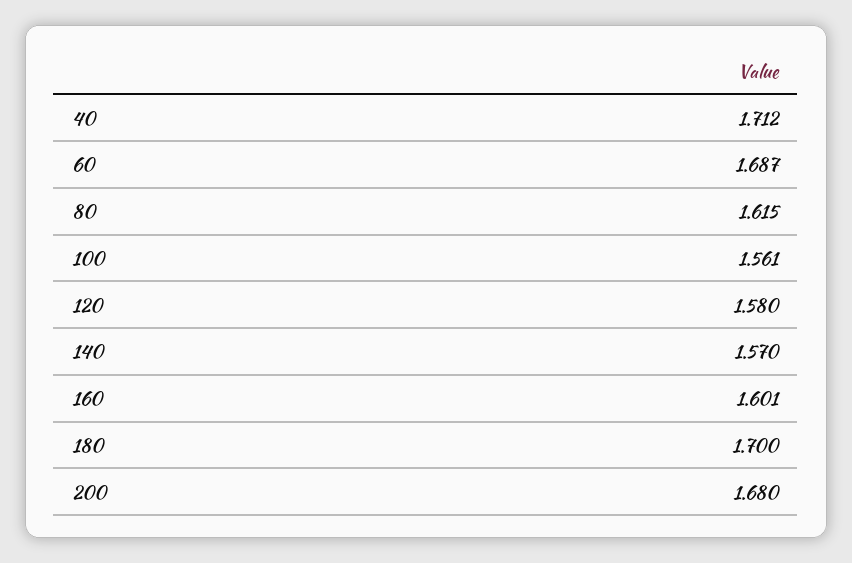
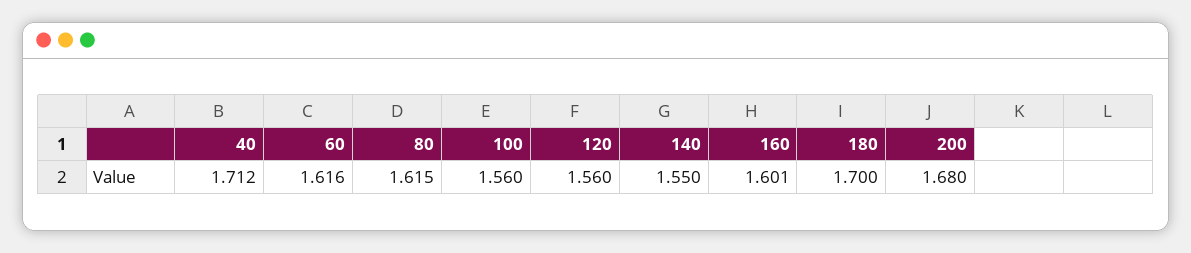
  {
    "40": 1.712,
-   "60": 1.687,
+   "60": 1.616,
    "80": 1.615,
-   "100": 1.561,
+   "100": 1.56,
-   "120": 1.58,
+   "120": 1.56,
-   "140": 1.57,
+   "140": 1.55,
    "160": 1.601,
    "180": 1.7,
    "200": 1.68
  }

